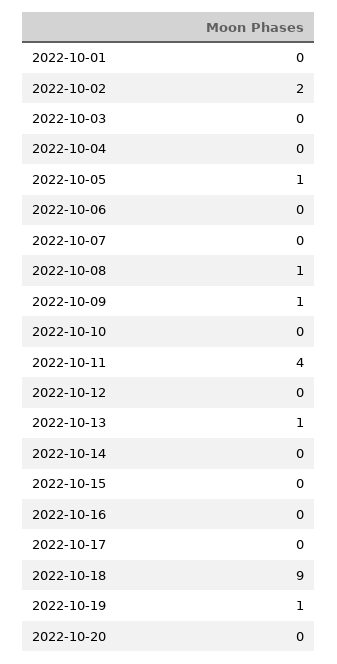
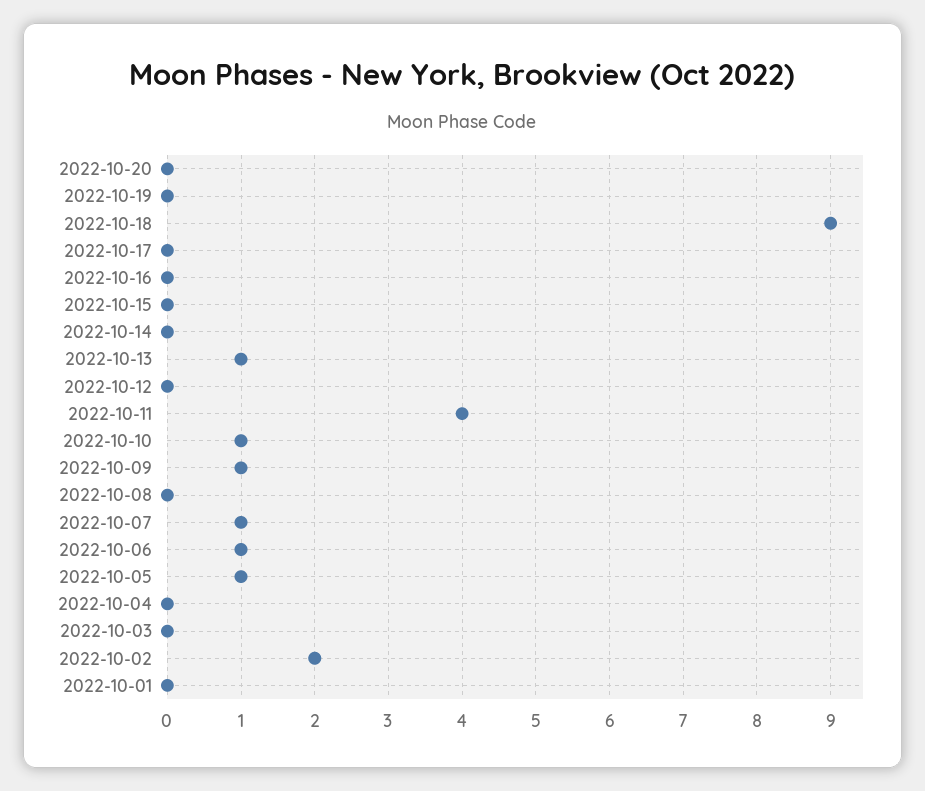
  {
    "2022-10-01": 0,
    "2022-10-02": 2,
    "2022-10-03": 0,
    "2022-10-04": 0,
    "2022-10-05": 1,
-   "2022-10-06": 0,
+   "2022-10-06": 1,
-   "2022-10-07": 0,
+   "2022-10-07": 1,
-   "2022-10-08": 1,
+   "2022-10-08": 0,
    "2022-10-09": 1,
-   "2022-10-10": 0,
+   "2022-10-10": 1,
    "2022-10-11": 4,
    "2022-10-12": 0,
    "2022-10-13": 1,
    "2022-10-14": 0,
    "2022-10-15": 0,
    "2022-10-16": 0,
    "2022-10-17": 0,
    "2022-10-18": 9,
-   "2022-10-19": 1,
+   "2022-10-19": 0,
    "2022-10-20": 0
  }

